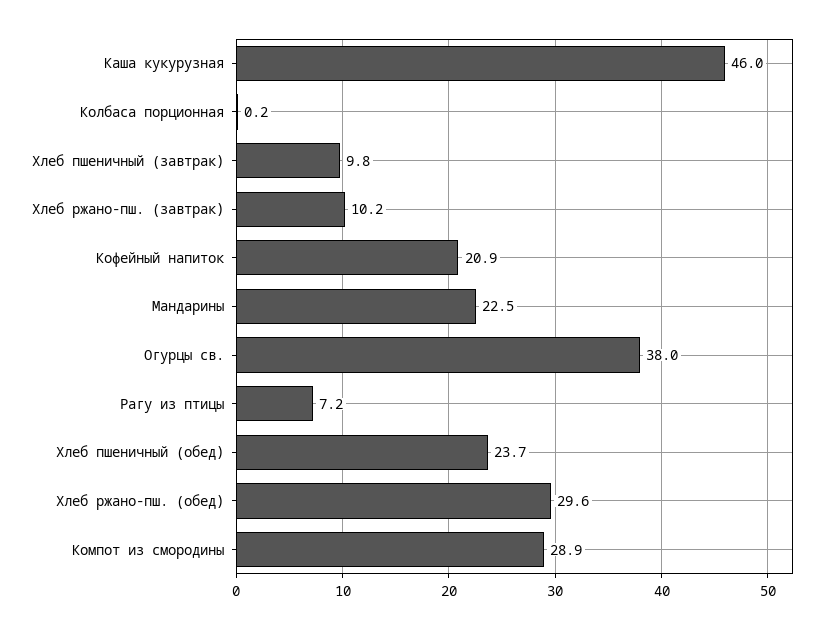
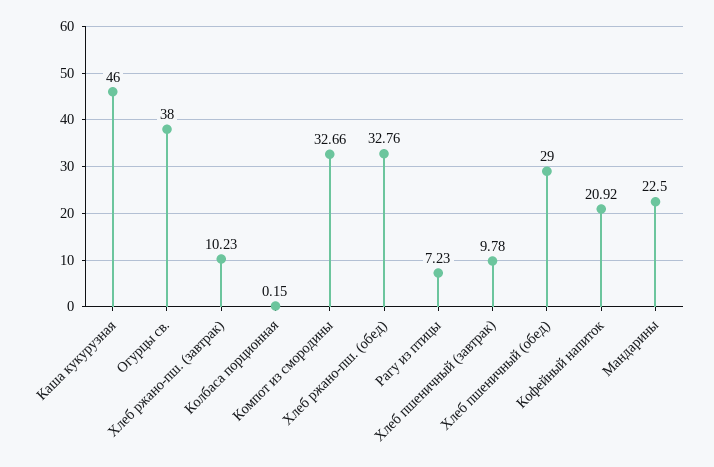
  {
    "Каша кукурузная": 46,
    "Колбаса порционная": 0.15,
    "Хлеб пшеничный (завтрак)": 9.78,
    "Хлеб ржано-пш. (завтрак)": 10.23,
    "Кофейный напиток": 20.92,
    "Мандарины": 22.5,
    "Огурцы св.": 38,
    "Рагу из птицы": 7.23,
-   "Хлеб пшеничный (обед)": 23.7,
+   "Хлеб пшеничный (обед)": 29,
-   "Хлеб ржано-пш. (обед)": 29.6,
+   "Хлеб ржано-пш. (обед)": 32.76,
-   "Компот из смородины": 28.9
+   "Компот из смородины": 32.66
  }

